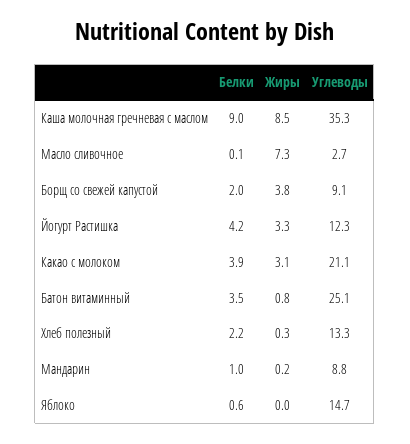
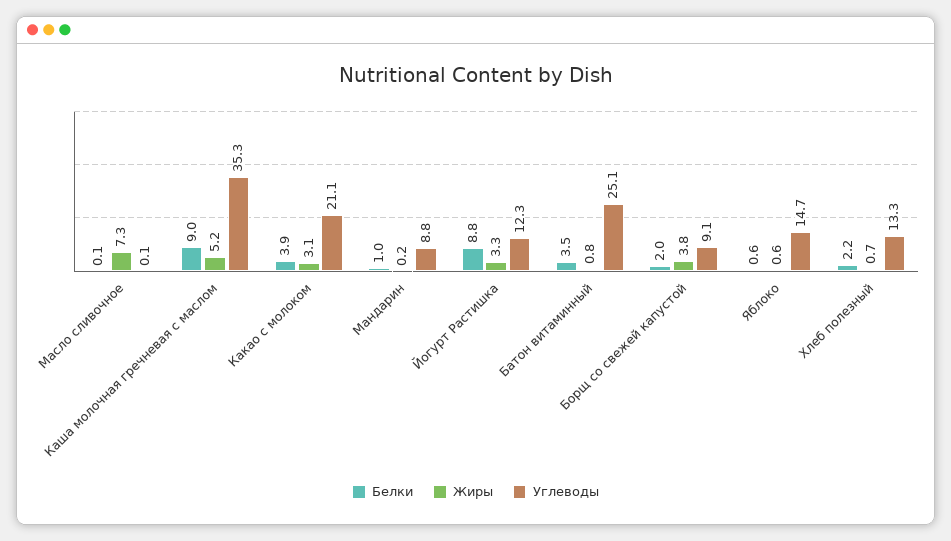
  {
    "Белки": {
      "Каша молочная гречневая с маслом": 9,
      "Масло сливочное": 0.1,
      "Борщ со свежей капустой": 2,
-     "Йогурт Растишка": 4.2,
+     "Йогурт Растишка": 8.8,
      "Какао с молоком": 3.9,
      "Батон витаминный": 3.5,
      "Хлеб полезный": 2.2,
      "Мандарин": 1,
      "Яблоко": 0.6
    },
    "Жиры": {
-     "Каша молочная гречневая с маслом": 8.5,
+     "Каша молочная гречневая с маслом": 5.2,
      "Масло сливочное": 7.3,
      "Борщ со свежей капустой": 3.8,
      "Йогурт Растишка": 3.3,
      "Какао с молоком": 3.1,
      "Батон витаминный": 0.8,
-     "Хлеб полезный": 0.3,
+     "Хлеб полезный": 0.7,
      "Мандарин": 0.2,
-     "Яблоко": 0
+     "Яблоко": 0.6
    },
    "Углеводы": {
      "Каша молочная гречневая с маслом": 35.3,
-     "Масло сливочное": 2.7,
+     "Масло сливочное": 0.1,
      "Борщ со свежей капустой": 9.1,
      "Йогурт Растишка": 12.3,
      "Какао с молоком": 21.1,
      "Батон витаминный": 25.1,
      "Хлеб полезный": 13.3,
      "Мандарин": 8.8,
      "Яблоко": 14.7
    }
  }

